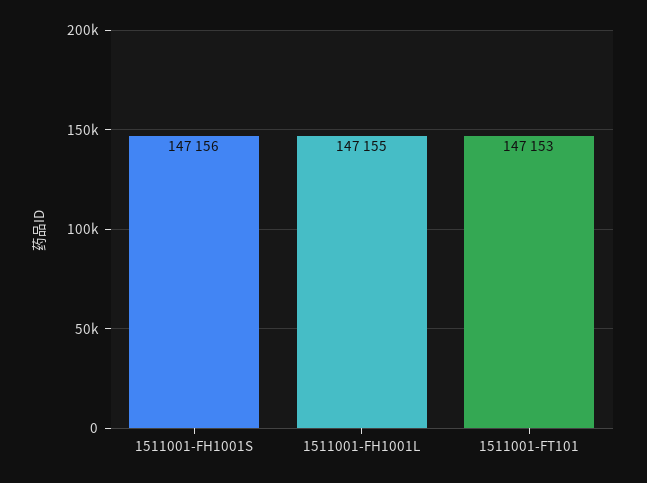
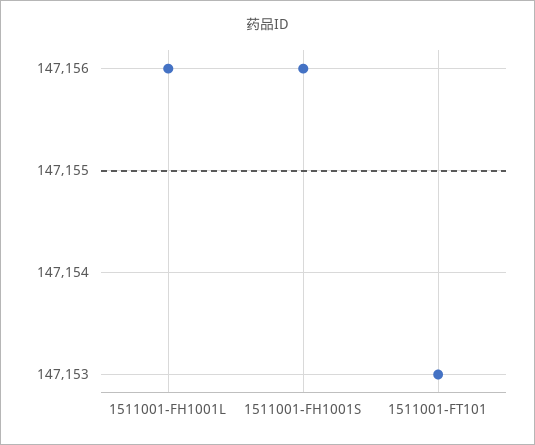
  {
    "1511001-FH1001S": 147156,
-   "1511001-FH1001L": 147155,
+   "1511001-FH1001L": 147156,
    "1511001-FT101": 147153
  }

